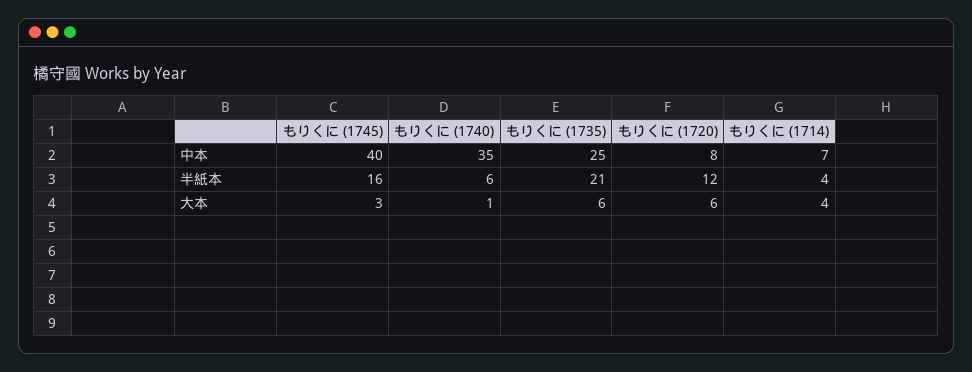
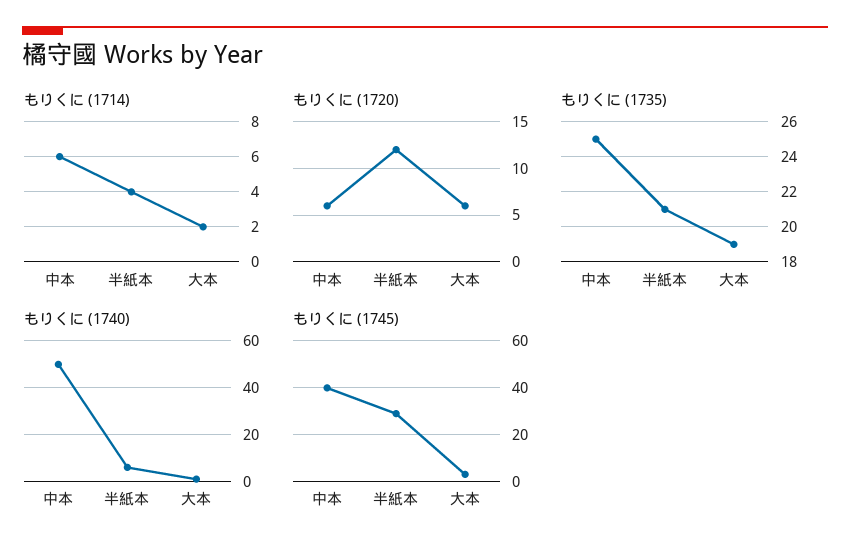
  {
    "もりくに (1745)": {
      "中本": 40,
-     "半紙本": 16,
+     "半紙本": 30,
      "大本": 3
    },
    "もりくに (1740)": {
-     "中本": 35,
+     "中本": 50,
      "半紙本": 6,
      "大本": 1
    },
    "もりくに (1735)": {
      "中本": 25,
      "半紙本": 21,
-     "大本": 6
+     "大本": 19
    },
    "もりくに (1720)": {
-     "中本": 8,
+     "中本": 6,
      "半紙本": 12,
      "大本": 6
    },
    "もりくに (1714)": {
-     "中本": 7,
+     "中本": 6,
      "半紙本": 4,
-     "大本": 4
+     "大本": 2
    }
  }

